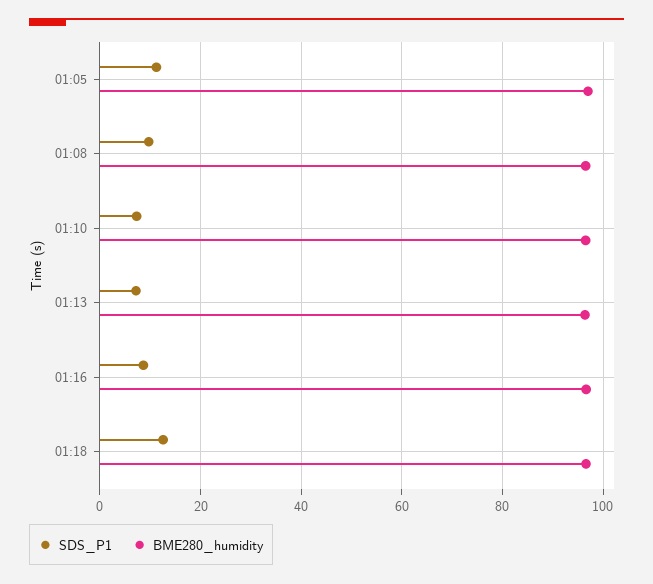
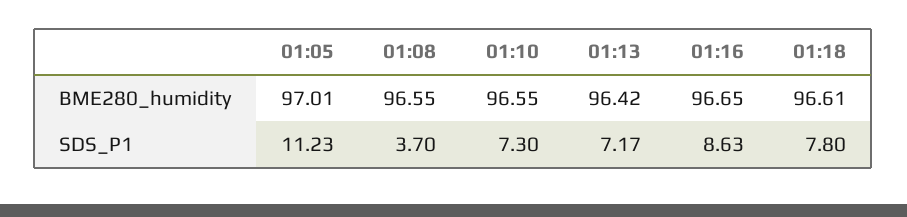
  {
    "SDS_P1": {
      "01:05": 11.23,
-     "01:08": 10,
+     "01:08": 3.7,
      "01:10": 7.3,
      "01:13": 7.17,
      "01:16": 8.63,
-     "01:18": 12
+     "01:18": 7.8
    },
    "BME280_humidity": {
      "01:05": 97.01,
      "01:08": 96.55,
      "01:10": 96.55,
      "01:13": 96.42,
      "01:16": 96.65,
      "01:18": 96.61
    }
  }

